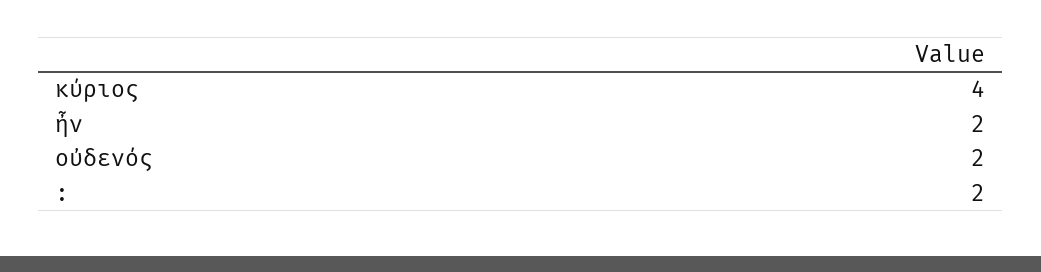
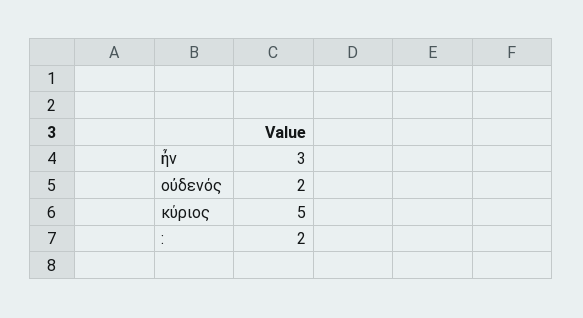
  {
-   "κύριος": 4,
+   "κύριος": 5,
-   "ἦν": 2,
+   "ἦν": 3,
    "οὐδενός": 2,
    ":": 2
  }

